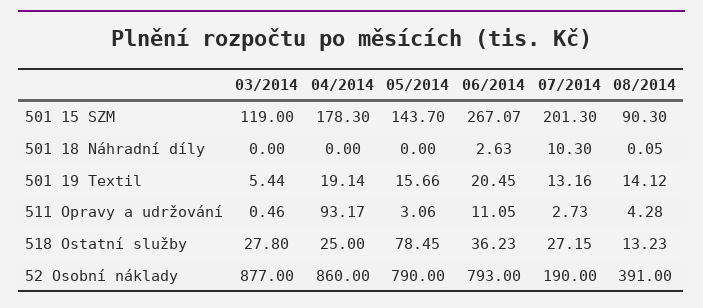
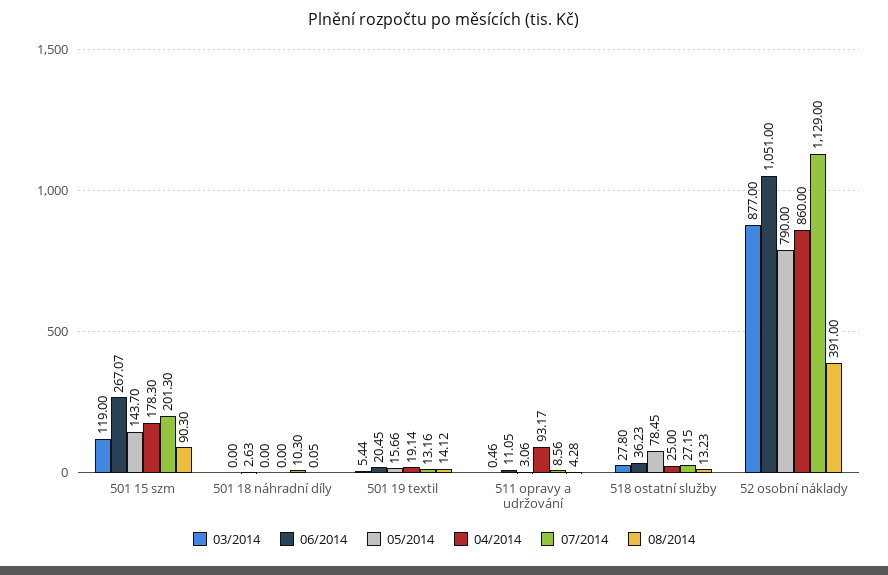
  {
    "03/2014": {
      "501 15 SZM": 119,
      "501 18 Náhradní díly": 0,
      "501 19 Textil": 5.44,
      "511 Opravy a udržování": 0.46,
      "518 Ostatní služby": 27.8,
      "52 Osobní náklady": 877
    },
    "04/2014": {
      "501 15 SZM": 178.3,
      "501 18 Náhradní díly": 0,
      "501 19 Textil": 19.14,
      "511 Opravy a udržování": 93.17,
      "518 Ostatní služby": 25,
      "52 Osobní náklady": 860
    },
    "05/2014": {
      "501 15 SZM": 143.7,
      "501 18 Náhradní díly": 0,
      "501 19 Textil": 15.66,
      "511 Opravy a udržování": 3.06,
      "518 Ostatní služby": 78.45,
      "52 Osobní náklady": 790
    },
    "06/2014": {
      "501 15 SZM": 267.07,
      "501 18 Náhradní díly": 2.63,
      "501 19 Textil": 20.45,
      "511 Opravy a udržování": 11.05,
      "518 Ostatní služby": 36.23,
-     "52 Osobní náklady": 793
+     "52 Osobní náklady": 1051
    },
    "07/2014": {
      "501 15 SZM": 201.3,
      "501 18 Náhradní díly": 10.3,
      "501 19 Textil": 13.16,
-     "511 Opravy a udržování": 2.73,
+     "511 Opravy a udržování": 8.56,
      "518 Ostatní služby": 27.15,
-     "52 Osobní náklady": 190
+     "52 Osobní náklady": 1129
    },
    "08/2014": {
      "501 15 SZM": 90.3,
      "501 18 Náhradní díly": 0.05,
      "501 19 Textil": 14.12,
      "511 Opravy a udržování": 4.28,
      "518 Ostatní služby": 13.23,
      "52 Osobní náklady": 391
    }
  }

